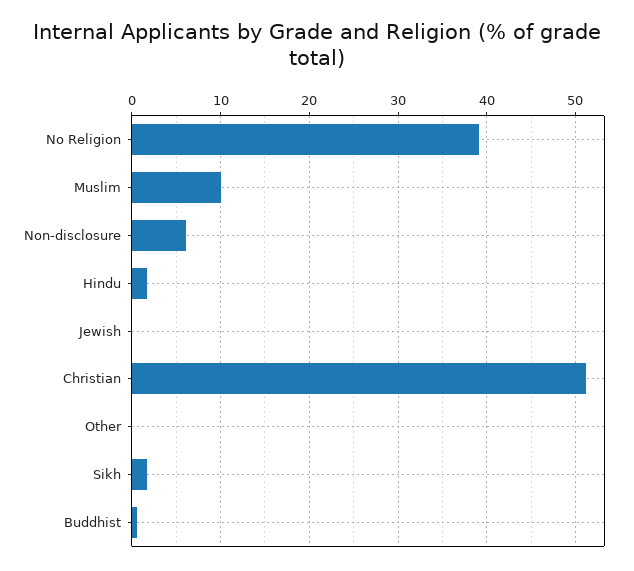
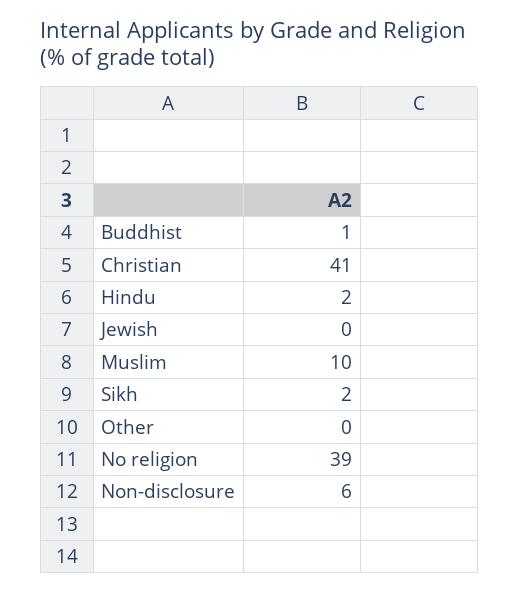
  {
    "No Religion": 39,
    "Muslim": 10,
    "Non-disclosure": 6,
    "Hindu": 2,
    "Jewish": 0,
-   "Christian": 51,
+   "Christian": 41,
    "Other": 0,
    "Sikh": 2,
    "Buddhist": 1
  }

